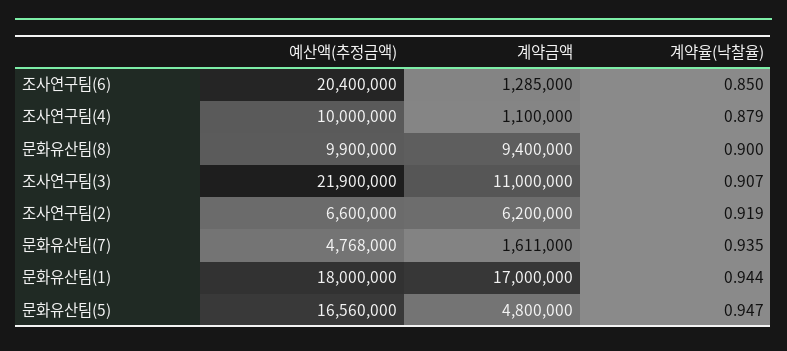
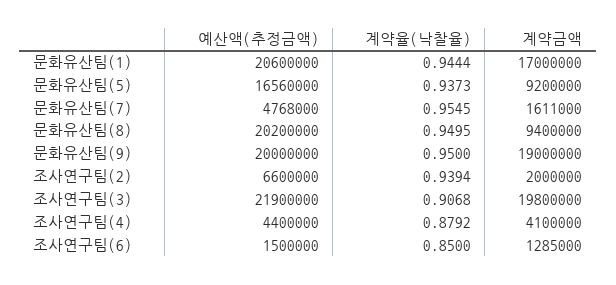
  {
    "예산액(추정금액)": {
-     "조사연구팀(6)": 20400000,
+     "조사연구팀(6)": 1500000,
-     "조사연구팀(4)": 10000000,
+     "조사연구팀(4)": 4400000,
-     "문화유산팀(8)": 9900000,
+     "문화유산팀(8)": 20200000,
      "조사연구팀(3)": 21900000,
      "조사연구팀(2)": 6600000,
      "문화유산팀(7)": 4768000,
-     "문화유산팀(1)": 18000000,
+     "문화유산팀(1)": 20600000,
-     "문화유산팀(5)": 16560000
+     "문화유산팀(5)": 16560000,
+     "문화유산팀(9)": 20000000
    },
    "계약금액": {
      "조사연구팀(6)": 1285000,
-     "조사연구팀(4)": 1100000,
+     "조사연구팀(4)": 4100000,
      "문화유산팀(8)": 9400000,
-     "조사연구팀(3)": 11000000,
+     "조사연구팀(3)": 19800000,
-     "조사연구팀(2)": 6200000,
+     "조사연구팀(2)": 2000000,
      "문화유산팀(7)": 1611000,
      "문화유산팀(1)": 17000000,
-     "문화유산팀(5)": 4800000
+     "문화유산팀(5)": 9200000,
+     "문화유산팀(9)": 19000000
    },
    "계약율(낙찰율)": {
      "조사연구팀(6)": 0.85,
      "조사연구팀(4)": 0.8792,
-     "문화유산팀(8)": 0.9,
+     "문화유산팀(8)": 0.9495,
      "조사연구팀(3)": 0.9068,
-     "조사연구팀(2)": 0.919,
+     "조사연구팀(2)": 0.9394,
-     "문화유산팀(7)": 0.935,
+     "문화유산팀(7)": 0.9545,
      "문화유산팀(1)": 0.9444,
-     "문화유산팀(5)": 0.947
+     "문화유산팀(5)": 0.9373,
+     "문화유산팀(9)": 0.95
    }
  }

